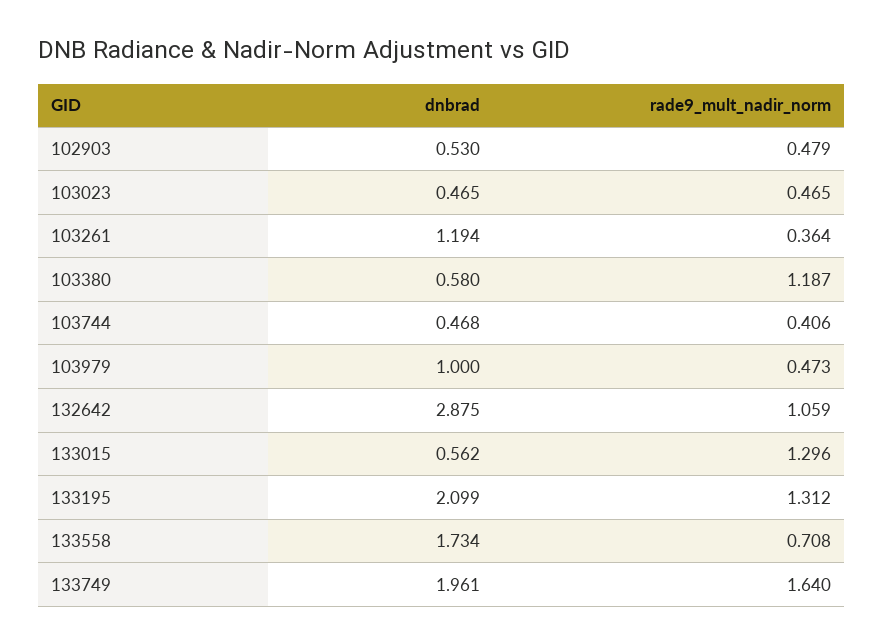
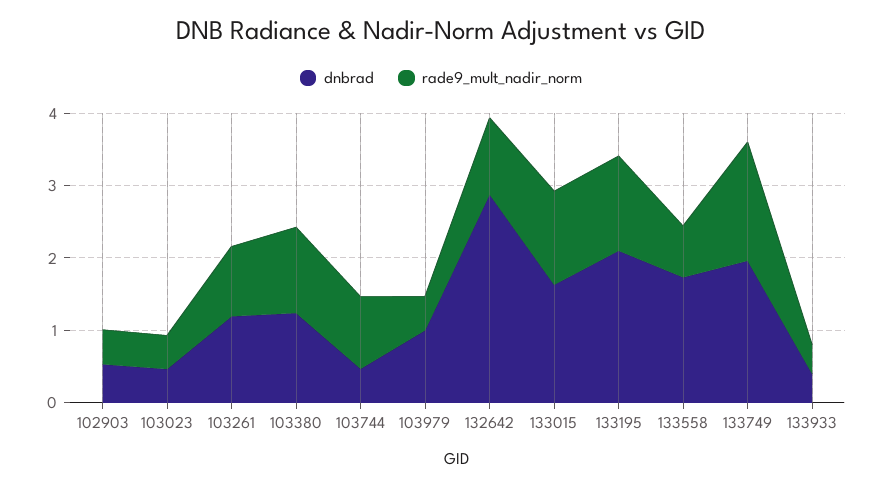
  {
    "dnbrad": {
      "102903": 0.53,
      "103023": 0.465,
      "103261": 1.194,
-     "103380": 0.58,
+     "103380": 1.2,
      "103744": 0.468,
      "103979": 1,
      "132642": 2.875,
-     "133015": 0.562,
+     "133015": 1.6,
      "133195": 2.099,
      "133558": 1.734,
-     "133749": 1.961
+     "133749": 1.961,
+     "133933": 0.4
    },
    "rade9_mult_nadir_norm": {
      "102903": 0.479,
      "103023": 0.465,
-     "103261": 0.364,
+     "103261": 1,
      "103380": 1.187,
-     "103744": 0.406,
+     "103744": 1,
      "103979": 0.473,
      "132642": 1.059,
      "133015": 1.296,
      "133195": 1.312,
      "133558": 0.708,
-     "133749": 1.64
+     "133749": 1.64,
+     "133933": 0.4
    }
  }

